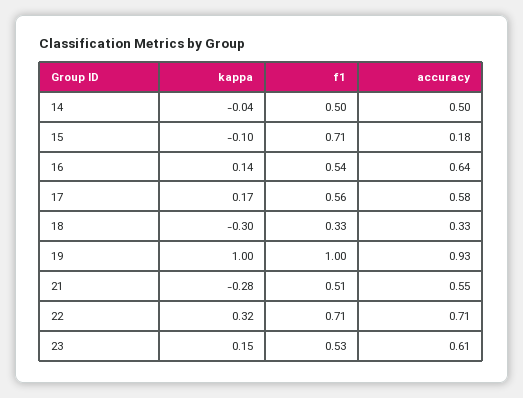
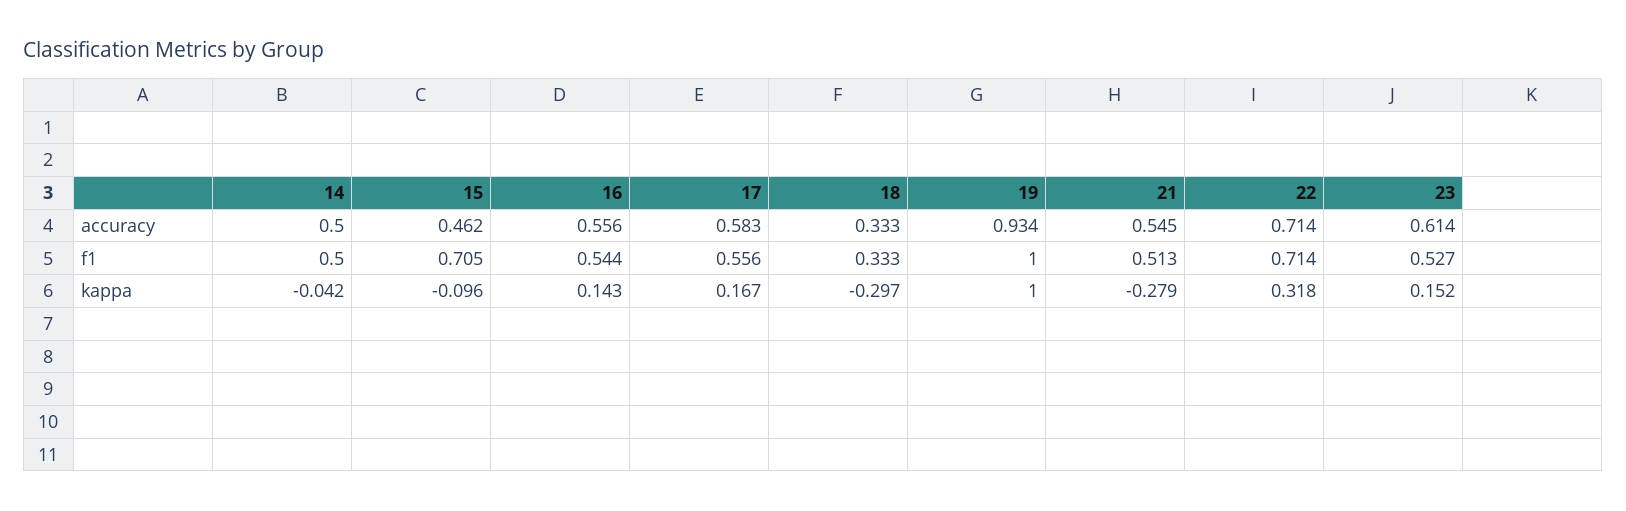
  {
    "kappa": {
      "14": -0.042,
      "15": -0.096,
      "16": 0.143,
      "17": 0.167,
      "18": -0.297,
      "19": 1,
      "21": -0.279,
      "22": 0.318,
      "23": 0.152
    },
    "f1": {
      "14": 0.5,
      "15": 0.705,
      "16": 0.544,
      "17": 0.556,
      "18": 0.333,
      "19": 1,
      "21": 0.513,
      "22": 0.714,
      "23": 0.527
    },
    "accuracy": {
      "14": 0.5,
-     "15": 0.18,
+     "15": 0.462,
-     "16": 0.64,
+     "16": 0.556,
      "17": 0.583,
      "18": 0.333,
      "19": 0.934,
      "21": 0.545,
      "22": 0.714,
      "23": 0.614
    }
  }

